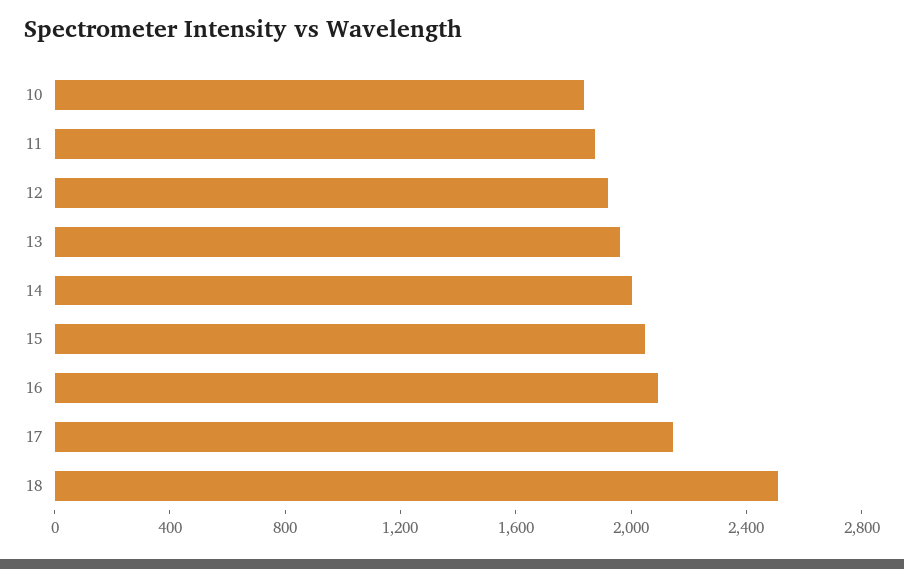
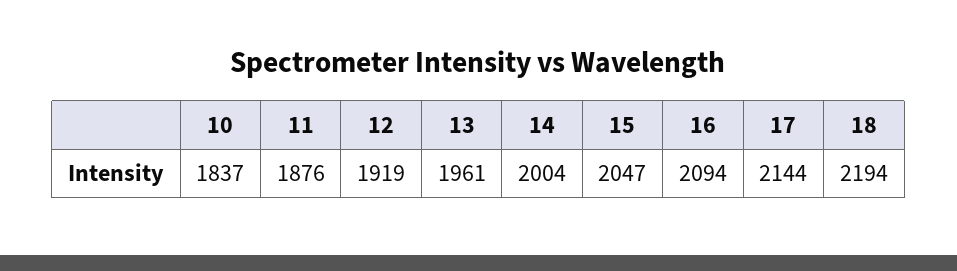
  {
    "10": 1837,
    "11": 1876,
    "12": 1919,
    "13": 1961,
    "14": 2004,
    "15": 2047,
    "16": 2094,
    "17": 2144,
-   "18": 2500
+   "18": 2194
  }

